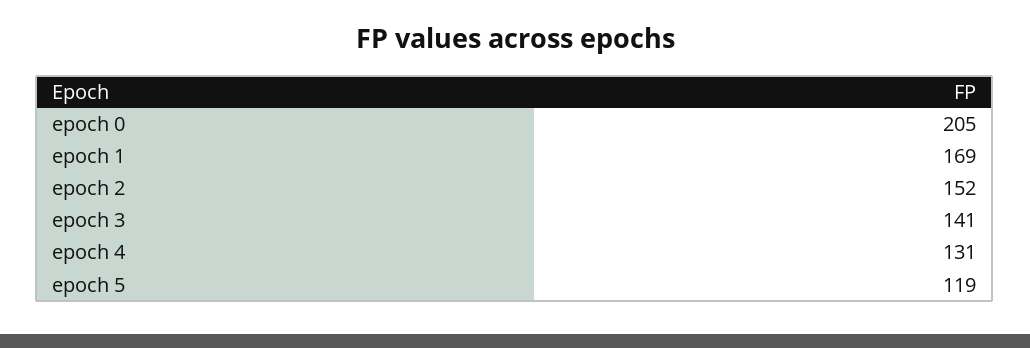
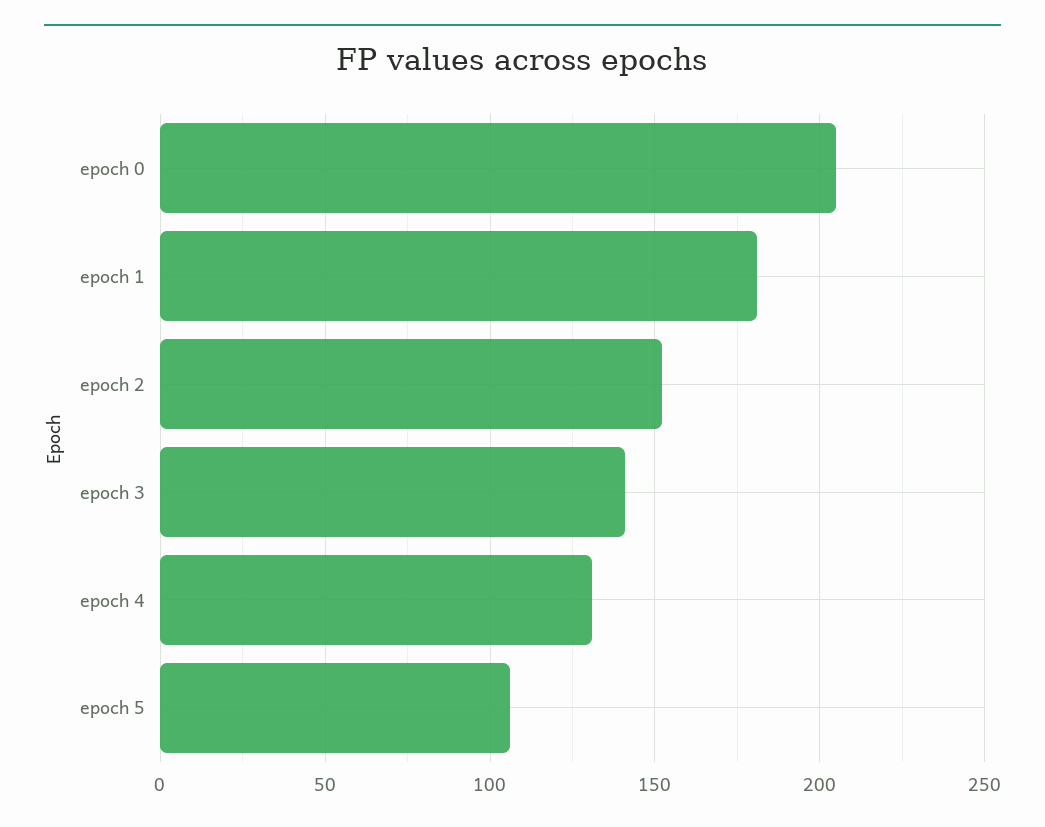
  {
    "epoch 0": 205,
-   "epoch 1": 169,
+   "epoch 1": 180,
    "epoch 2": 152,
    "epoch 3": 141,
    "epoch 4": 131,
-   "epoch 5": 119
+   "epoch 5": 105
  }

